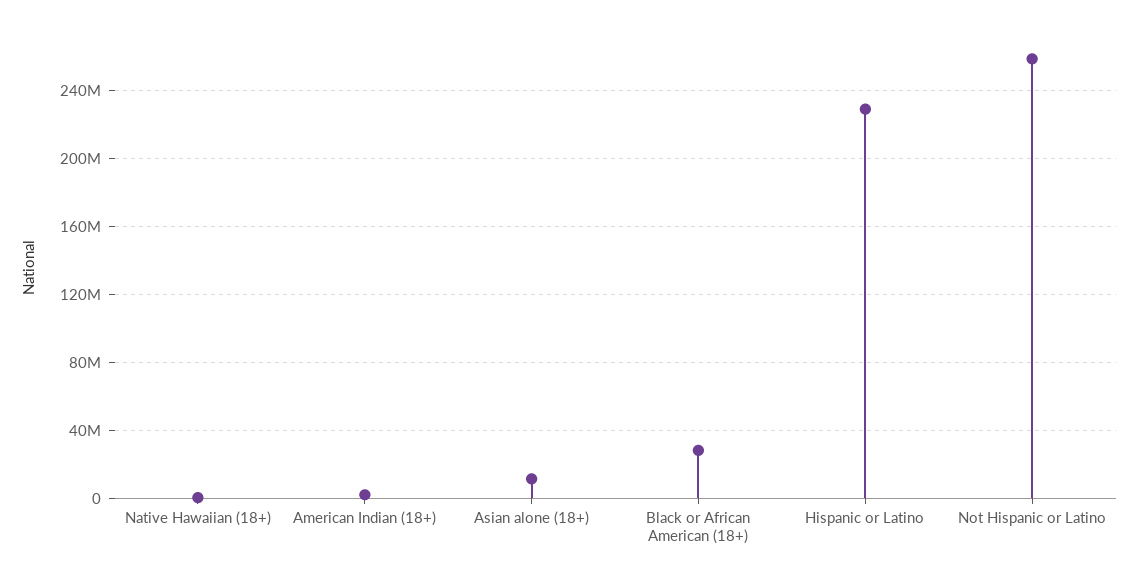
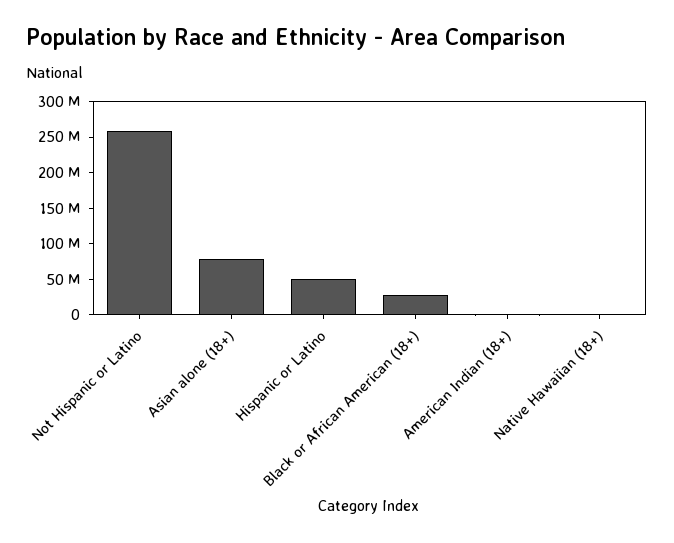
  {
    "Native Hawaiian (18+)": 0,
    "American Indian (18+)": 0,
-   "Asian alone (18+)": 10000000,
+   "Asian alone (18+)": 75000000,
    "Black or African American (18+)": 30000000,
-   "Hispanic or Latino": 230000000,
+   "Hispanic or Latino": 50000000,
    "Not Hispanic or Latino": 260000000
  }

